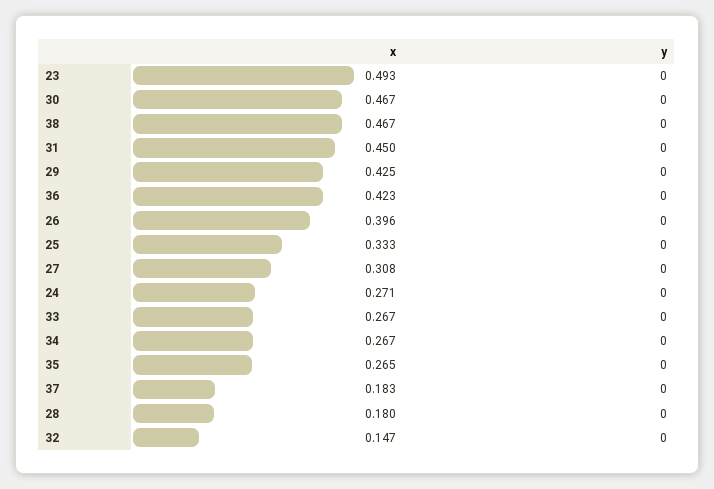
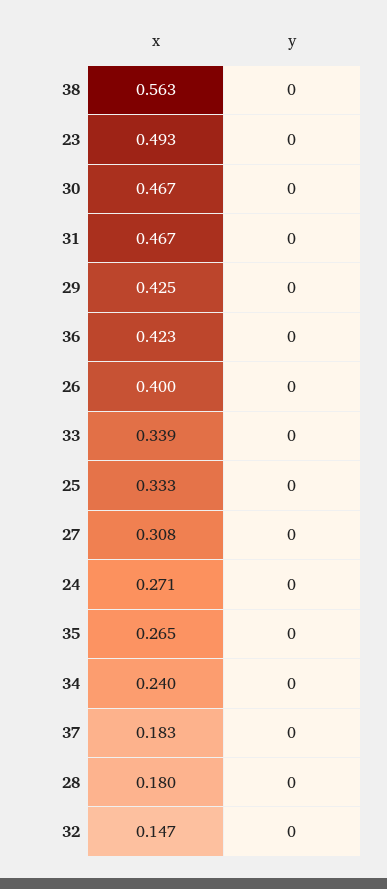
  {
    "x": {
      "23": 0.493,
      "30": 0.467,
-     "38": 0.467,
+     "38": 0.563,
-     "31": 0.45,
+     "31": 0.467,
      "29": 0.425,
      "36": 0.423,
-     "26": 0.396,
+     "26": 0.4,
      "25": 0.333,
      "27": 0.308,
      "24": 0.271,
-     "33": 0.267,
+     "33": 0.339,
-     "34": 0.267,
+     "34": 0.24,
      "35": 0.265,
      "37": 0.183,
      "28": 0.18,
      "32": 0.147
    },
    "y": {
      "23": 0,
      "30": 0,
      "38": 0,
      "31": 0,
      "29": 0,
      "36": 0,
      "26": 0,
      "25": 0,
      "27": 0,
      "24": 0,
      "33": 0,
      "34": 0,
      "35": 0,
      "37": 0,
      "28": 0,
      "32": 0
    }
  }

